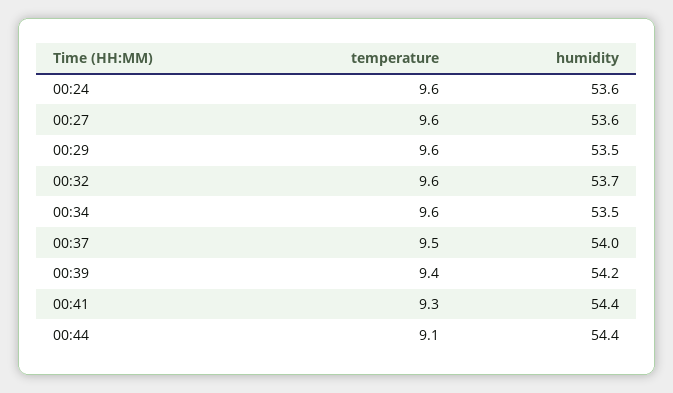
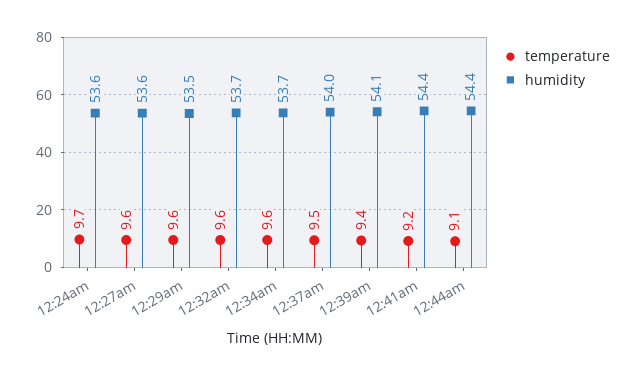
  {
    "temperature": {
-     "00:24": 9.6,
+     "00:24": 9.7,
      "00:27": 9.6,
      "00:29": 9.6,
      "00:32": 9.6,
      "00:34": 9.6,
      "00:37": 9.5,
      "00:39": 9.4,
-     "00:41": 9.3,
+     "00:41": 9.2,
      "00:44": 9.1
    },
    "humidity": {
      "00:24": 53.6,
      "00:27": 53.6,
      "00:29": 53.5,
      "00:32": 53.7,
-     "00:34": 53.5,
+     "00:34": 53.7,
      "00:37": 54,
-     "00:39": 54.2,
+     "00:39": 54.1,
      "00:41": 54.4,
      "00:44": 54.4
    }
  }

